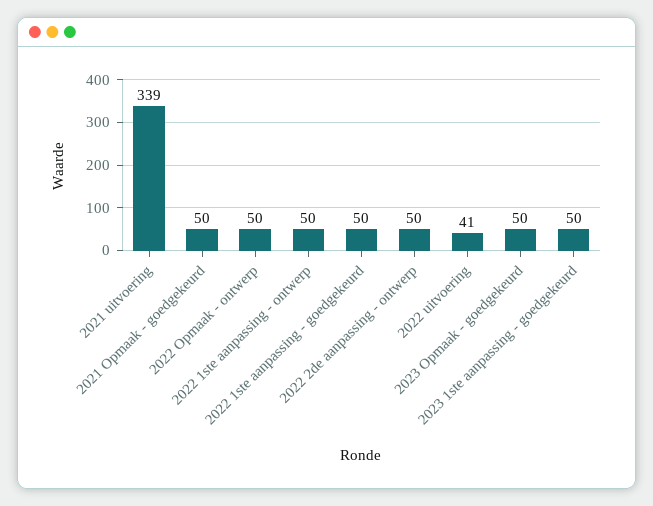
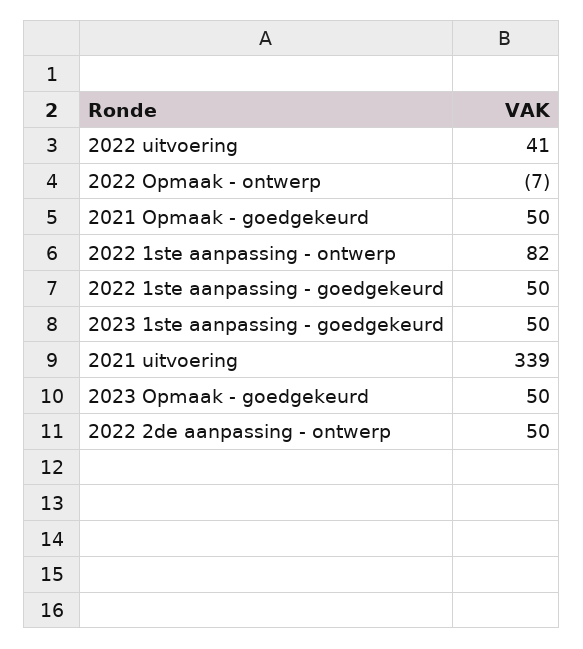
  {
    "2021 uitvoering": 339,
    "2021 Opmaak - goedgekeurd": 50,
-   "2022 Opmaak - ontwerp": 50,
+   "2022 Opmaak - ontwerp": -7,
-   "2022 1ste aanpassing - ontwerp": 50,
+   "2022 1ste aanpassing - ontwerp": 82,
    "2022 1ste aanpassing - goedgekeurd": 50,
    "2022 2de aanpassing - ontwerp": 50,
    "2022 uitvoering": 41,
    "2023 Opmaak - goedgekeurd": 50,
    "2023 1ste aanpassing - goedgekeurd": 50
  }

